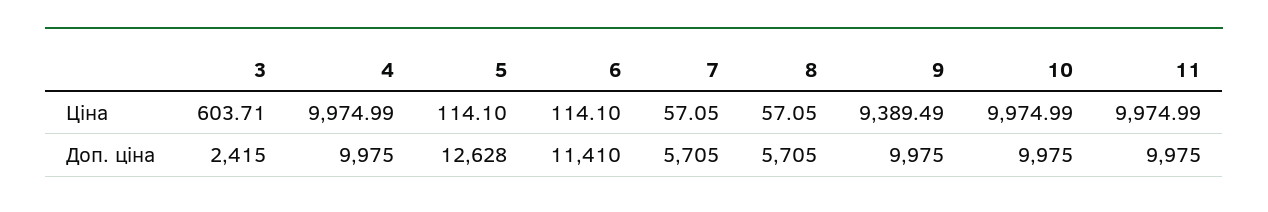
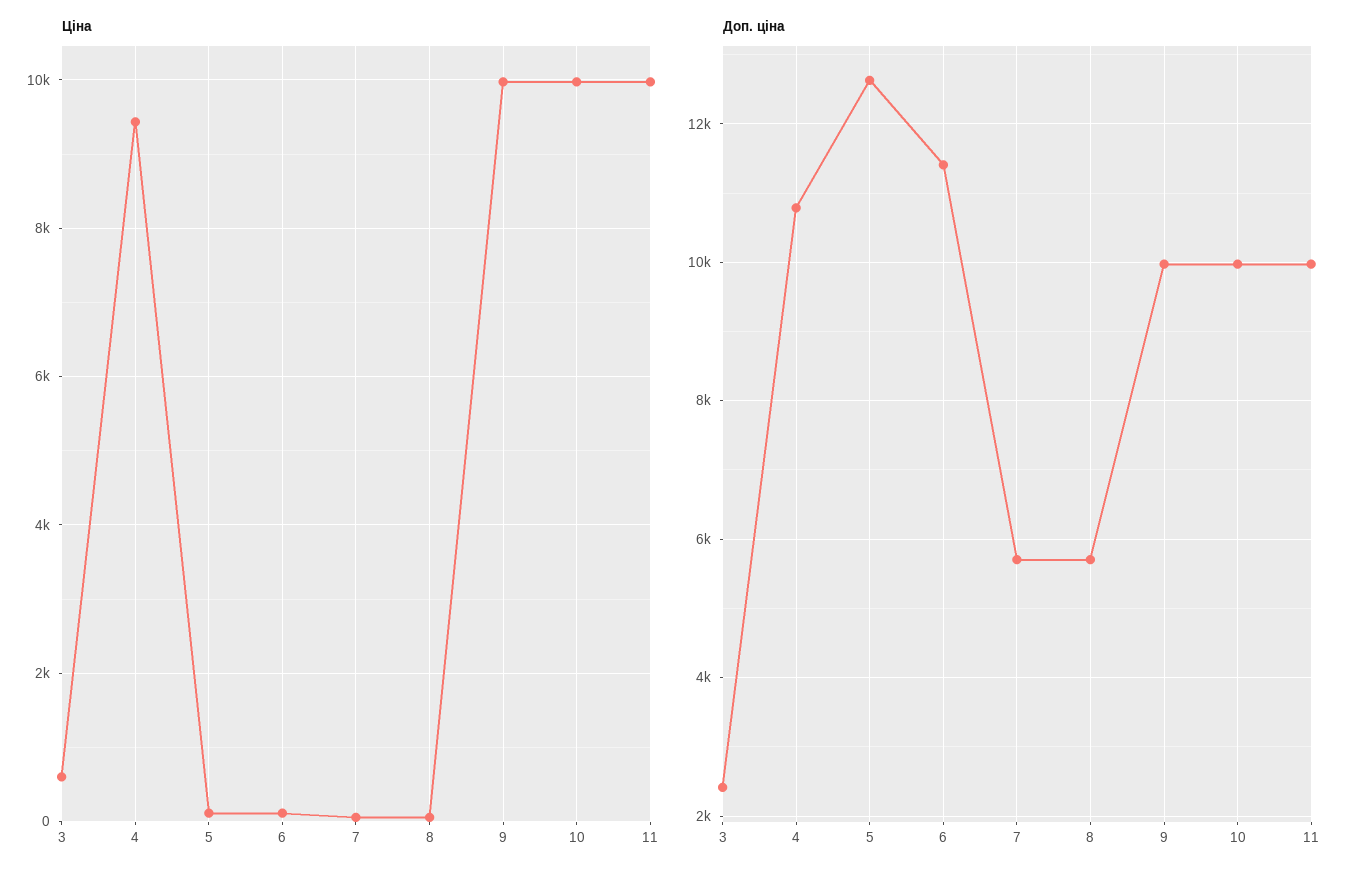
  {
    "Ціна": {
      "3": 603.71,
-     "4": 9974.99,
+     "4": 9400,
      "5": 114.1,
      "6": 114.1,
      "7": 57.05,
      "8": 57.05,
-     "9": 9389.49,
+     "9": 10000,
      "10": 9974.99,
      "11": 9974.99
    },
    "Доп. ціна": {
      "3": 2415,
-     "4": 9975,
+     "4": 10800,
      "5": 12628,
      "6": 11410,
      "7": 5705,
      "8": 5705,
      "9": 9975,
      "10": 9975,
      "11": 9975
    }
  }

